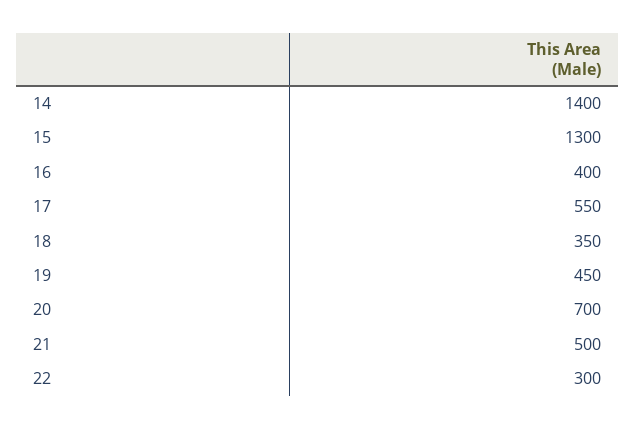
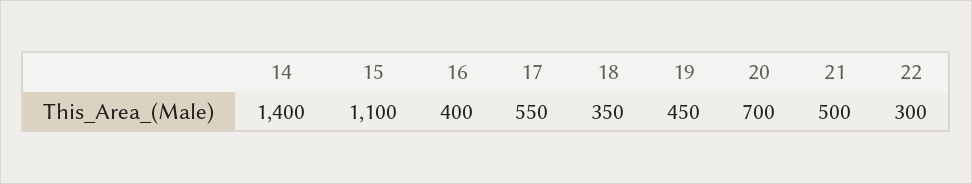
  {
    "14": 1400,
-   "15": 1300,
+   "15": 1100,
    "16": 400,
    "17": 550,
    "18": 350,
    "19": 450,
    "20": 700,
    "21": 500,
    "22": 300
  }

